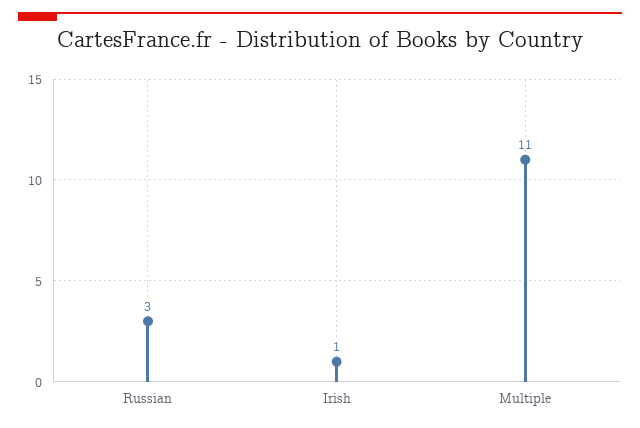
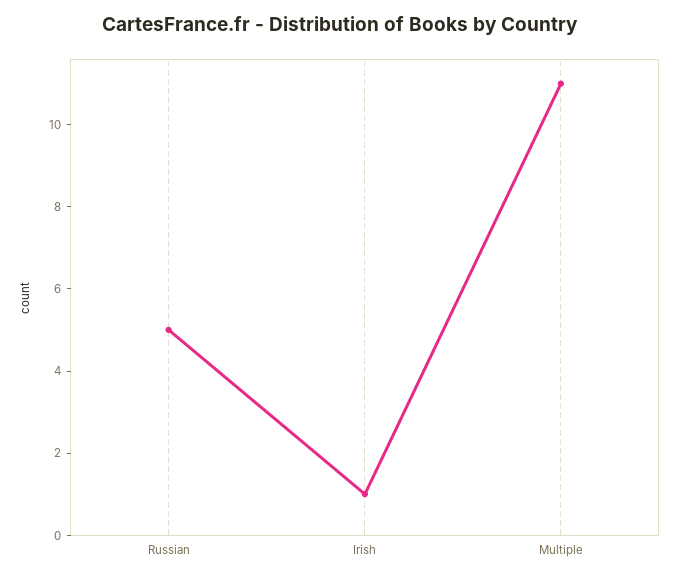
  {
-   "Russian": 3,
+   "Russian": 5,
    "Irish": 1,
    "Multiple": 11
  }

